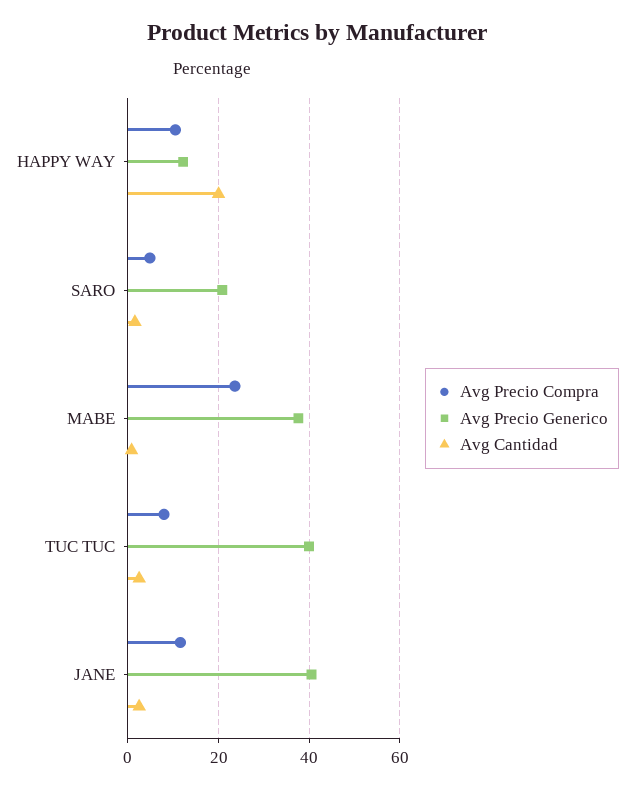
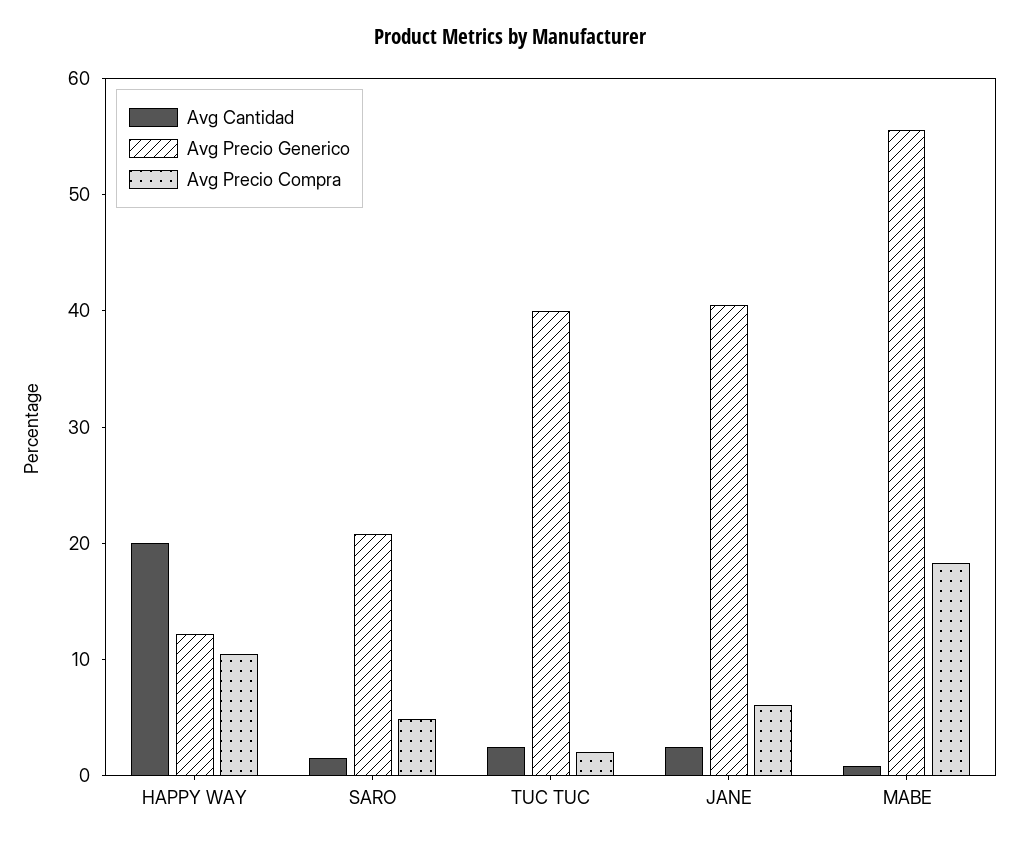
  {
    "Avg Precio Compra": {
      "HAPPY WAY": 10,
      "SARO": 4,
-     "MABE": 24,
+     "MABE": 18,
-     "TUC TUC": 8,
+     "TUC TUC": 2,
-     "JANE": 12
+     "JANE": 6
    },
    "Avg Precio Generico": {
      "HAPPY WAY": 12,
      "SARO": 20,
-     "MABE": 38,
+     "MABE": 56,
      "TUC TUC": 40,
      "JANE": 40
    },
    "Avg Cantidad": {
      "HAPPY WAY": 20,
      "SARO": 2,
      "MABE": 0,
      "TUC TUC": 2,
      "JANE": 2
    }
  }

